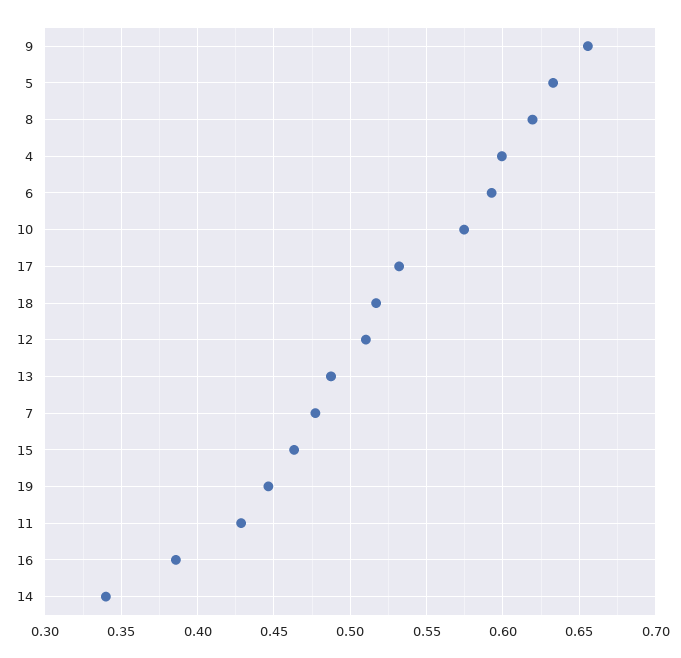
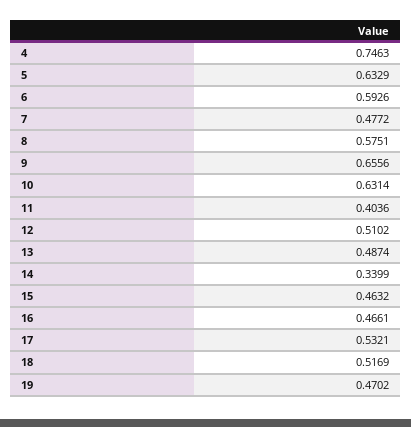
  {
    "9": 0.6556,
    "5": 0.6329,
-   "8": 0.62,
+   "8": 0.5751,
-   "4": 0.6,
+   "4": 0.7463,
    "6": 0.5926,
-   "10": 0.575,
+   "10": 0.6314,
    "17": 0.5321,
    "18": 0.5169,
    "12": 0.5102,
    "13": 0.4874,
    "7": 0.4772,
    "15": 0.4632,
-   "19": 0.445,
+   "19": 0.4702,
-   "11": 0.43,
+   "11": 0.4036,
-   "16": 0.385,
+   "16": 0.4661,
    "14": 0.3399
  }

